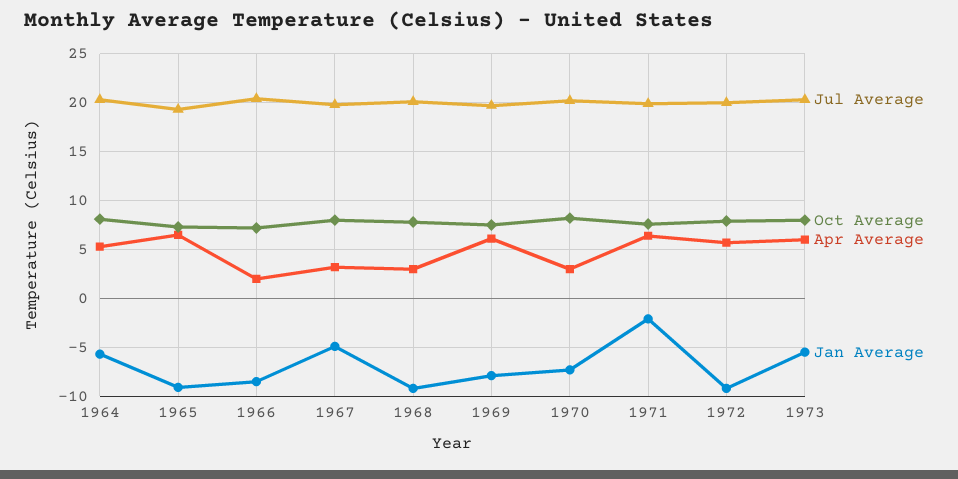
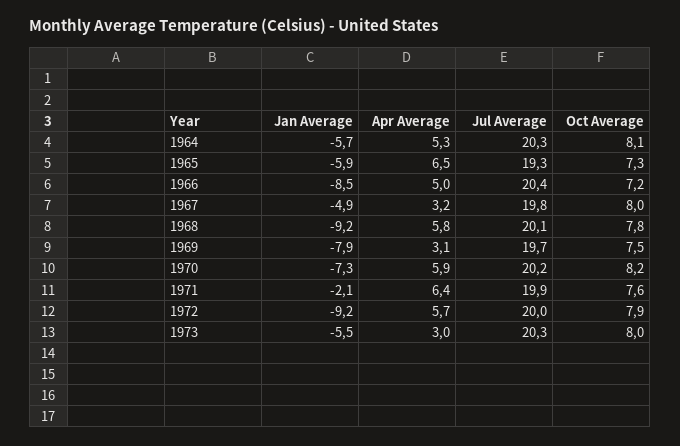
  {
    "Jul Average": {
      "1964": 20.3,
      "1965": 19.3,
      "1966": 20.4,
      "1967": 19.8,
      "1968": 20.1,
      "1969": 19.7,
      "1970": 20.2,
      "1971": 19.9,
      "1972": 20,
      "1973": 20.3
    },
    "Oct Average": {
      "1964": 8.1,
      "1965": 7.3,
      "1966": 7.2,
      "1967": 8,
      "1968": 7.8,
      "1969": 7.5,
      "1970": 8.2,
      "1971": 7.6,
      "1972": 7.9,
      "1973": 8
    },
    "Apr Average": {
      "1964": 5.3,
      "1965": 6.5,
-     "1966": 2,
+     "1966": 5,
      "1967": 3.2,
-     "1968": 3,
+     "1968": 5.8,
-     "1969": 6,
+     "1969": 3.1,
-     "1970": 3,
+     "1970": 5.9,
      "1971": 6.4,
      "1972": 5.7,
-     "1973": 6
+     "1973": 3
    },
    "Jan Average": {
      "1964": -5.7,
-     "1965": -9,
+     "1965": -5.9,
      "1966": -8.5,
      "1967": -4.9,
      "1968": -9.2,
      "1969": -7.9,
      "1970": -7.3,
      "1971": -2.1,
      "1972": -9.2,
      "1973": -5.5
    }
  }

